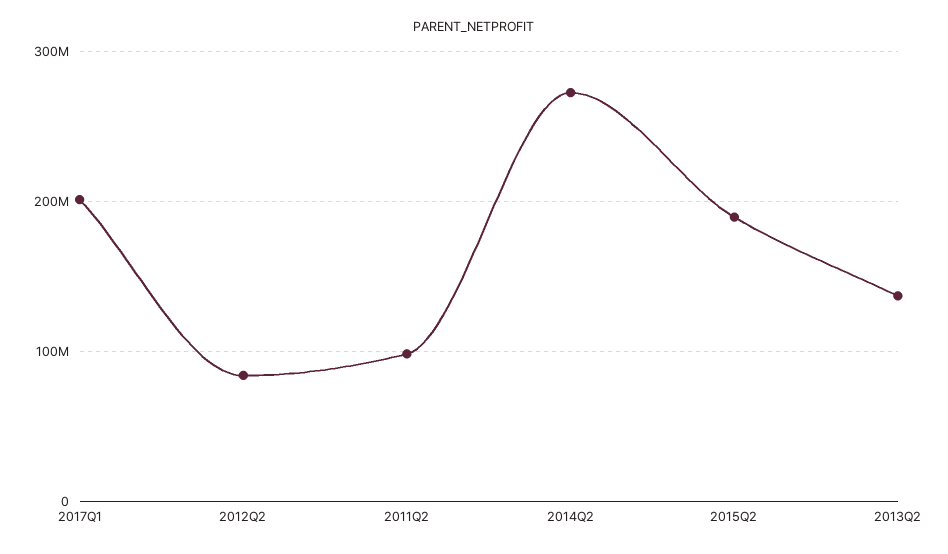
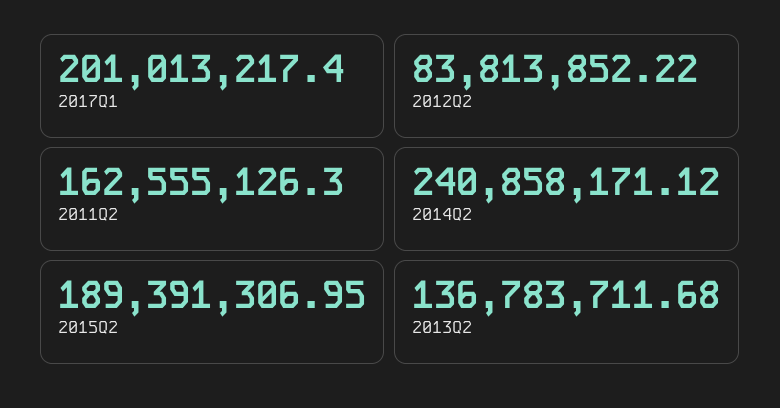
  {
    "2017Q1": 201013217.4,
    "2012Q2": 83813852.22,
-   "2011Q2": 100000000,
+   "2011Q2": 162555126.3,
-   "2014Q2": 270000000,
+   "2014Q2": 240858171.12,
    "2015Q2": 189391306.95,
    "2013Q2": 136783711.68
  }

